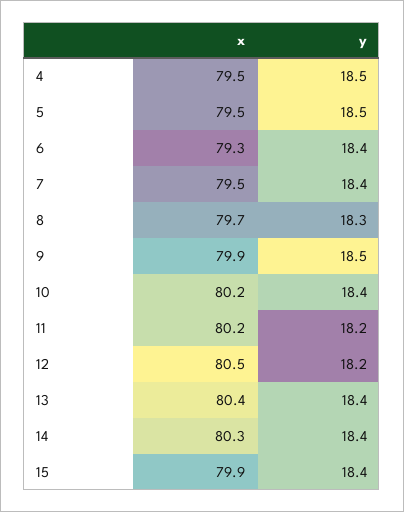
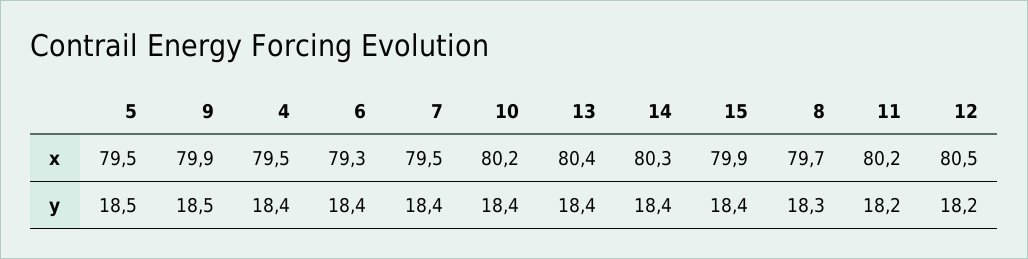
  {
    "x": {
      "4": 79.5,
      "5": 79.5,
      "6": 79.3,
      "7": 79.5,
      "8": 79.7,
      "9": 79.9,
      "10": 80.2,
      "11": 80.2,
      "12": 80.5,
      "13": 80.4,
      "14": 80.3,
      "15": 79.9
    },
    "y": {
-     "4": 18.5,
+     "4": 18.4,
      "5": 18.5,
      "6": 18.4,
      "7": 18.4,
      "8": 18.3,
      "9": 18.5,
      "10": 18.4,
      "11": 18.2,
      "12": 18.2,
      "13": 18.4,
      "14": 18.4,
      "15": 18.4
    }
  }

